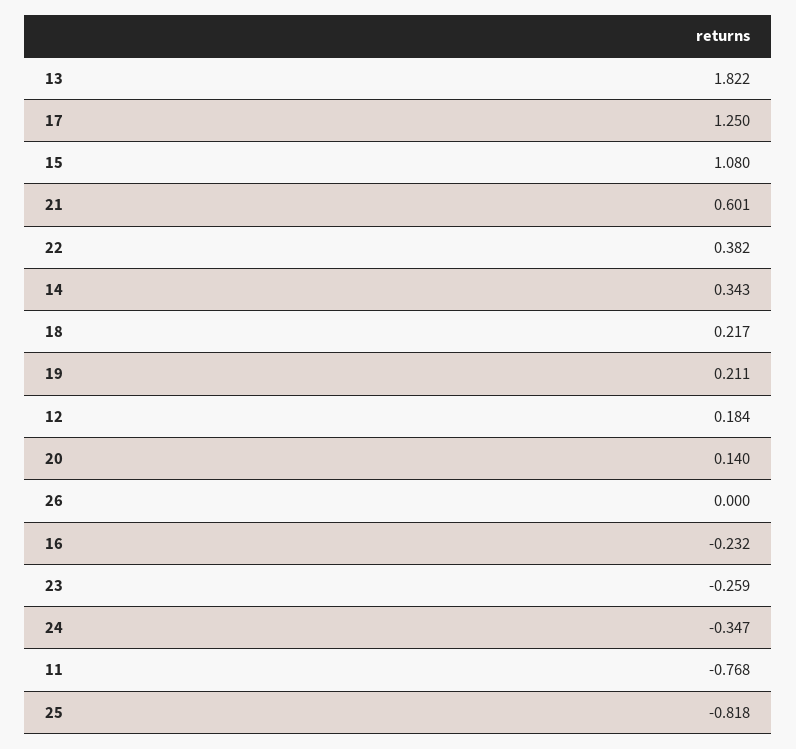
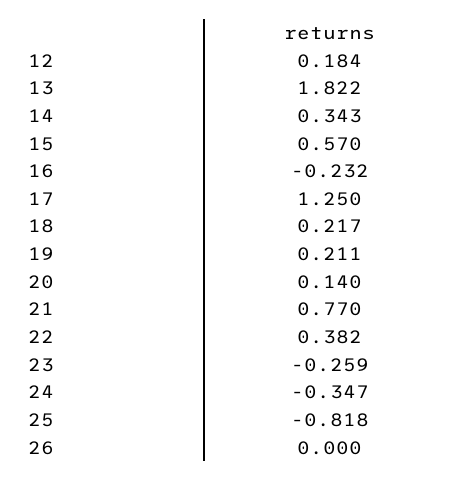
  {
    "13": 1.822,
    "17": 1.25,
-   "15": 1.08,
+   "15": 0.57,
-   "21": 0.601,
+   "21": 0.77,
    "22": 0.382,
    "14": 0.343,
    "18": 0.217,
    "19": 0.211,
    "12": 0.184,
    "20": 0.14,
    "26": 0,
    "16": -0.232,
    "23": -0.259,
    "24": -0.347,
-   "11": -0.768,
    "25": -0.818
  }

